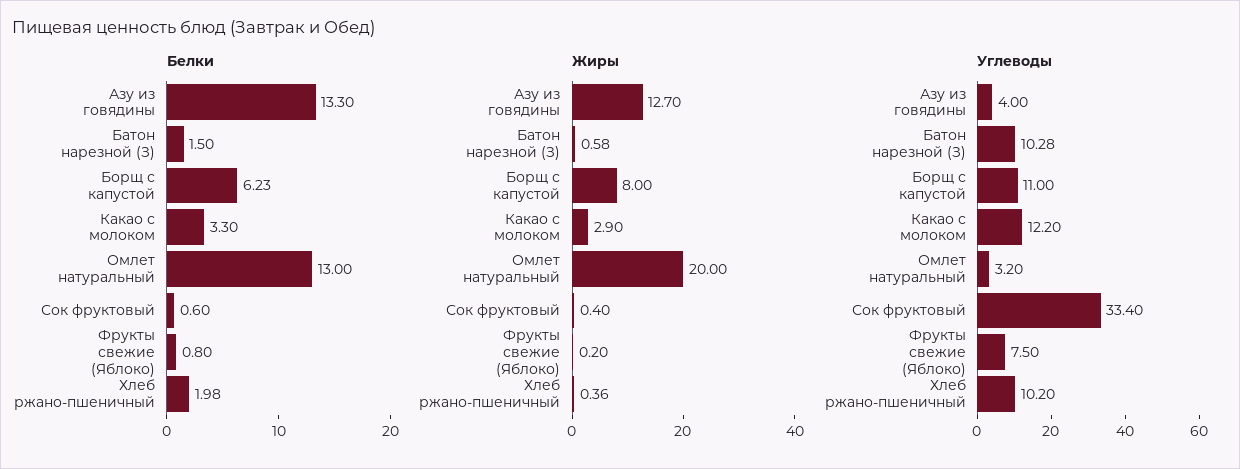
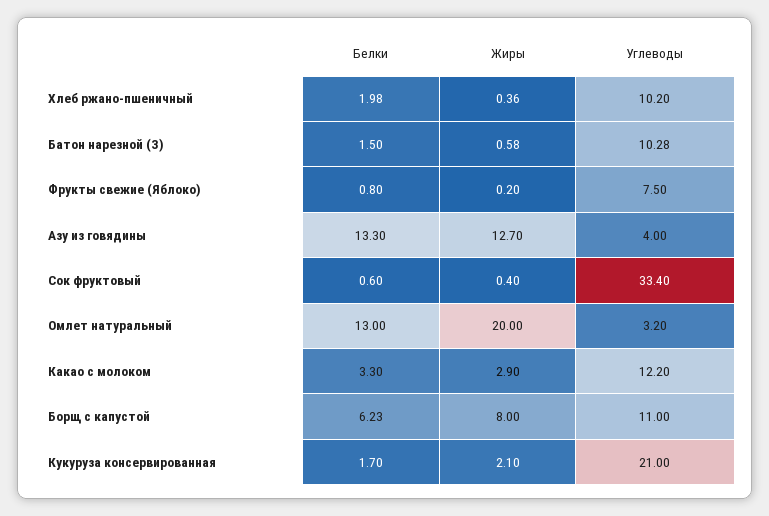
  {
    "Белки": {
      "Азу из говядины": 13.3,
      "Батон нарезной (З)": 1.5,
      "Борщ с капустой": 6.23,
      "Какао с молоком": 3.3,
      "Омлет натуральный": 13,
      "Сок фруктовый": 0.6,
      "Фрукты свежие (Яблоко)": 0.8,
-     "Хлеб ржано-пшеничный": 1.98
+     "Хлеб ржано-пшеничный": 1.98,
+     "Кукуруза консервированная": 1.7
    },
    "Жиры": {
      "Азу из говядины": 12.7,
      "Батон нарезной (З)": 0.58,
      "Борщ с капустой": 8,
      "Какао с молоком": 2.9,
      "Омлет натуральный": 20,
      "Сок фруктовый": 0.4,
      "Фрукты свежие (Яблоко)": 0.2,
-     "Хлеб ржано-пшеничный": 0.36
+     "Хлеб ржано-пшеничный": 0.36,
+     "Кукуруза консервированная": 2.1
    },
    "Углеводы": {
      "Азу из говядины": 4,
      "Батон нарезной (З)": 10.28,
      "Борщ с капустой": 11,
      "Какао с молоком": 12.2,
      "Омлет натуральный": 3.2,
      "Сок фруктовый": 33.4,
      "Фрукты свежие (Яблоко)": 7.5,
-     "Хлеб ржано-пшеничный": 10.2
+     "Хлеб ржано-пшеничный": 10.2,
+     "Кукуруза консервированная": 21
    }
  }

